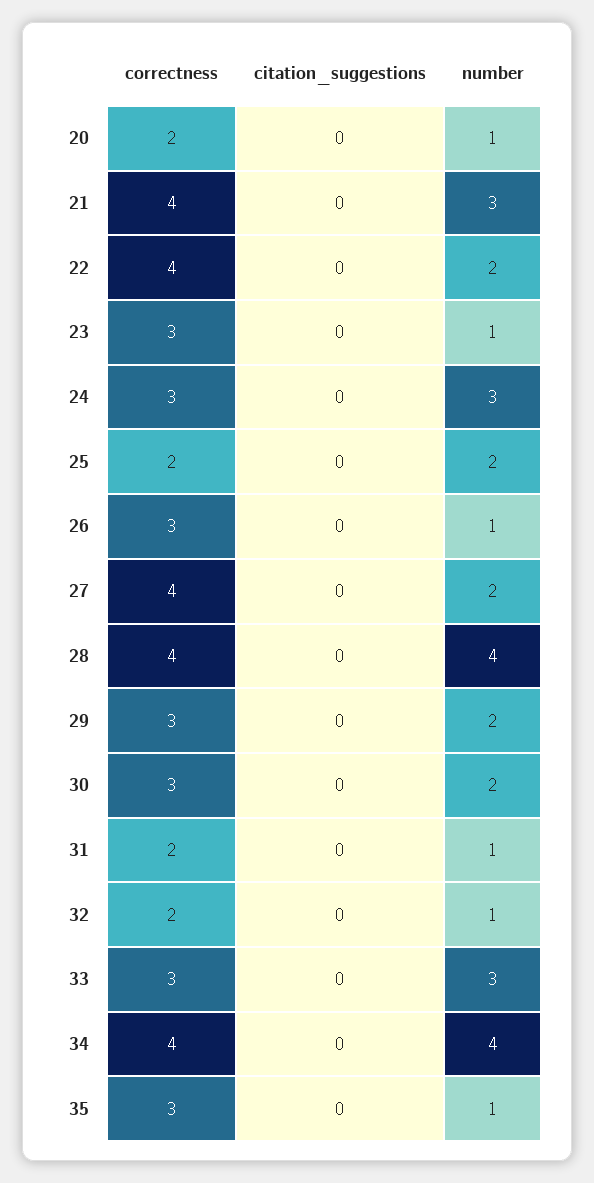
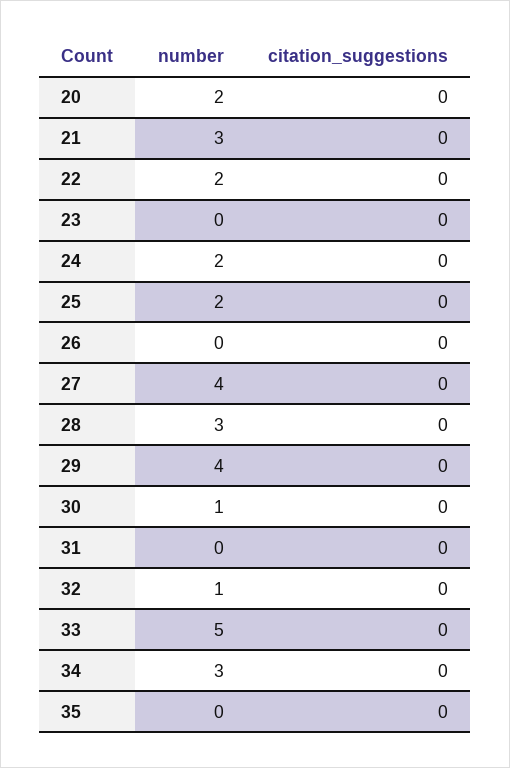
  {
-   "correctness": {
-     "20": 2,
-     "21": 4,
-     "22": 4,
-     "23": 3,
-     "24": 3,
-     "25": 2,
-     "26": 3,
-     "27": 4,
-     "28": 4,
-     "29": 3,
-     "30": 3,
-     "31": 2,
-     "32": 2,
-     "33": 3,
-     "34": 4,
-     "35": 3
-   },
    "citation_suggestions": {
      "20": 0,
      "21": 0,
      "22": 0,
      "23": 0,
      "24": 0,
      "25": 0,
      "26": 0,
      "27": 0,
      "28": 0,
      "29": 0,
      "30": 0,
      "31": 0,
      "32": 0,
      "33": 0,
      "34": 0,
      "35": 0
    },
    "number": {
-     "20": 1,
+     "20": 2,
      "21": 3,
      "22": 2,
-     "23": 1,
+     "23": 0,
-     "24": 3,
+     "24": 2,
      "25": 2,
-     "26": 1,
+     "26": 0,
-     "27": 2,
+     "27": 4,
-     "28": 4,
+     "28": 3,
-     "29": 2,
+     "29": 4,
-     "30": 2,
+     "30": 1,
-     "31": 1,
+     "31": 0,
      "32": 1,
-     "33": 3,
+     "33": 5,
-     "34": 4,
+     "34": 3,
-     "35": 1
+     "35": 0
    }
  }

